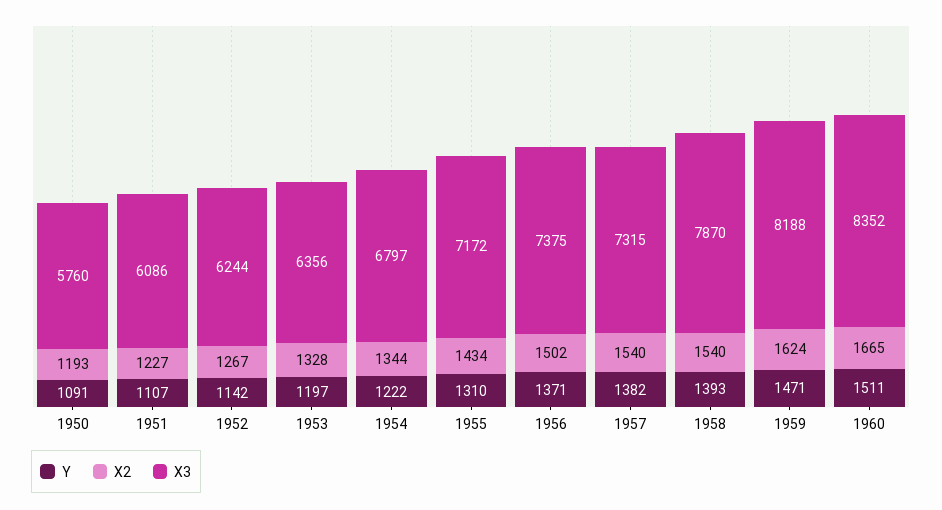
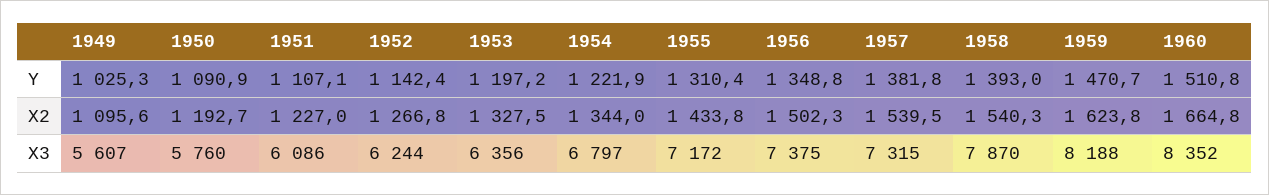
  {
    "Y": {
      "1950": 1090.9,
      "1951": 1107.1,
      "1952": 1142.4,
      "1953": 1197.2,
      "1954": 1221.9,
      "1955": 1310.4,
-     "1956": 1371,
+     "1956": 1348.8,
      "1957": 1381.8,
      "1958": 1393,
      "1959": 1470.7,
-     "1960": 1510.8
+     "1960": 1510.8,
+     "1949": 1025.3
    },
    "X2": {
      "1950": 1192.7,
      "1951": 1227,
      "1952": 1266.8,
      "1953": 1327.5,
      "1954": 1344,
      "1955": 1433.8,
      "1956": 1502.3,
      "1957": 1539.5,
      "1958": 1540.3,
      "1959": 1623.8,
-     "1960": 1664.8
+     "1960": 1664.8,
+     "1949": 1095.6
    },
    "X3": {
      "1950": 5760,
      "1951": 6086,
      "1952": 6244,
      "1953": 6356,
      "1954": 6797,
      "1955": 7172,
      "1956": 7375,
      "1957": 7315,
      "1958": 7870,
      "1959": 8188,
-     "1960": 8352
+     "1960": 8352,
+     "1949": 5607
    }
  }

